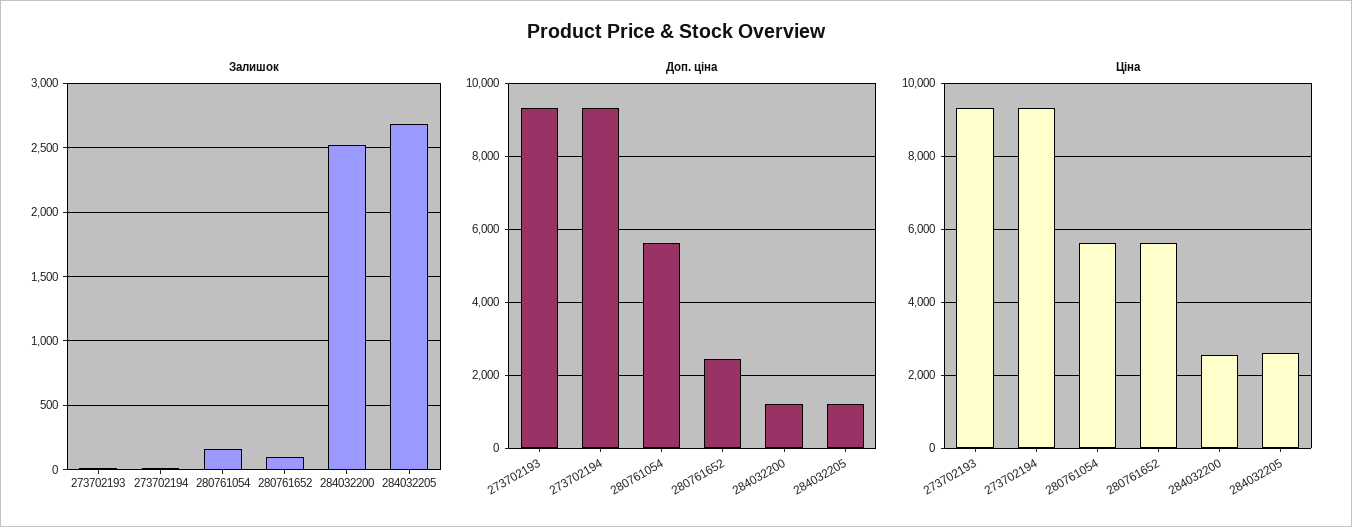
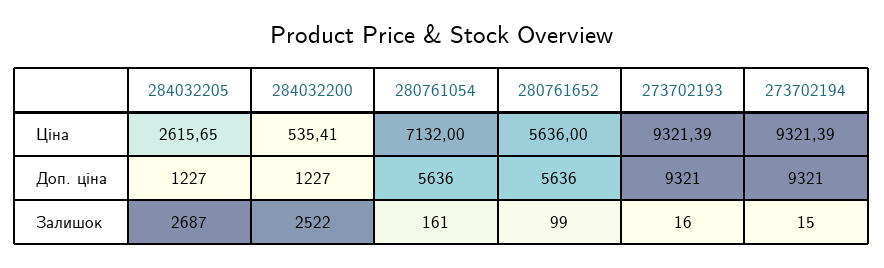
  {
    "Залишок": {
      "273702193": 16,
      "273702194": 15,
      "280761054": 161,
      "280761652": 99,
      "284032200": 2522,
      "284032205": 2687
    },
    "Доп. ціна": {
      "273702193": 9321,
      "273702194": 9321,
      "280761054": 5636,
-     "280761652": 2400,
+     "280761652": 5636,
      "284032200": 1227,
      "284032205": 1227
    },
    "Ціна": {
      "273702193": 9321.39,
      "273702194": 9321.39,
-     "280761054": 5600,
+     "280761054": 7132,
      "280761652": 5636,
-     "284032200": 2600,
+     "284032200": 535.41,
      "284032205": 2615.65
    }
  }

